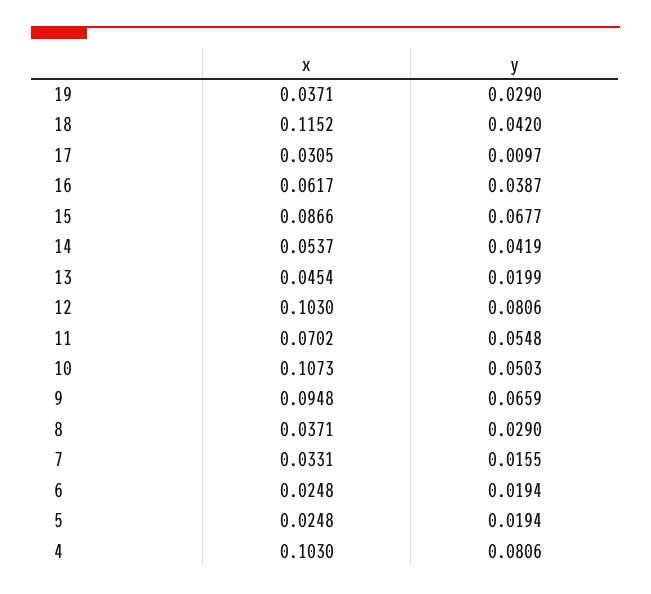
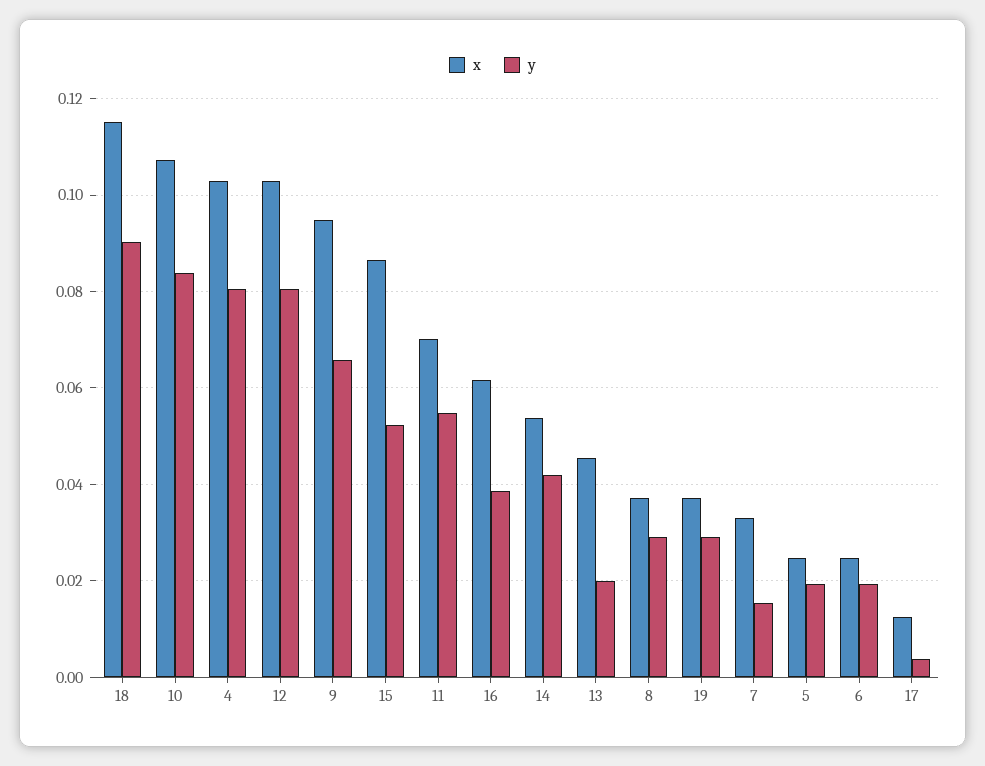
  {
    "x": {
      "19": 0.0371,
      "18": 0.1152,
-     "17": 0.0305,
+     "17": 0.012,
      "16": 0.0617,
      "15": 0.0866,
      "14": 0.0537,
      "13": 0.0454,
      "12": 0.103,
      "11": 0.0702,
      "10": 0.1073,
      "9": 0.0948,
      "8": 0.0371,
      "7": 0.0331,
      "6": 0.0248,
      "5": 0.0248,
      "4": 0.103
    },
    "y": {
      "19": 0.029,
-     "18": 0.042,
+     "18": 0.09,
-     "17": 0.0097,
+     "17": 0.004,
      "16": 0.0387,
-     "15": 0.0677,
+     "15": 0.052,
      "14": 0.0419,
      "13": 0.0199,
      "12": 0.0806,
      "11": 0.0548,
-     "10": 0.0503,
+     "10": 0.084,
      "9": 0.0659,
      "8": 0.029,
      "7": 0.0155,
      "6": 0.0194,
      "5": 0.0194,
      "4": 0.0806
    }
  }

